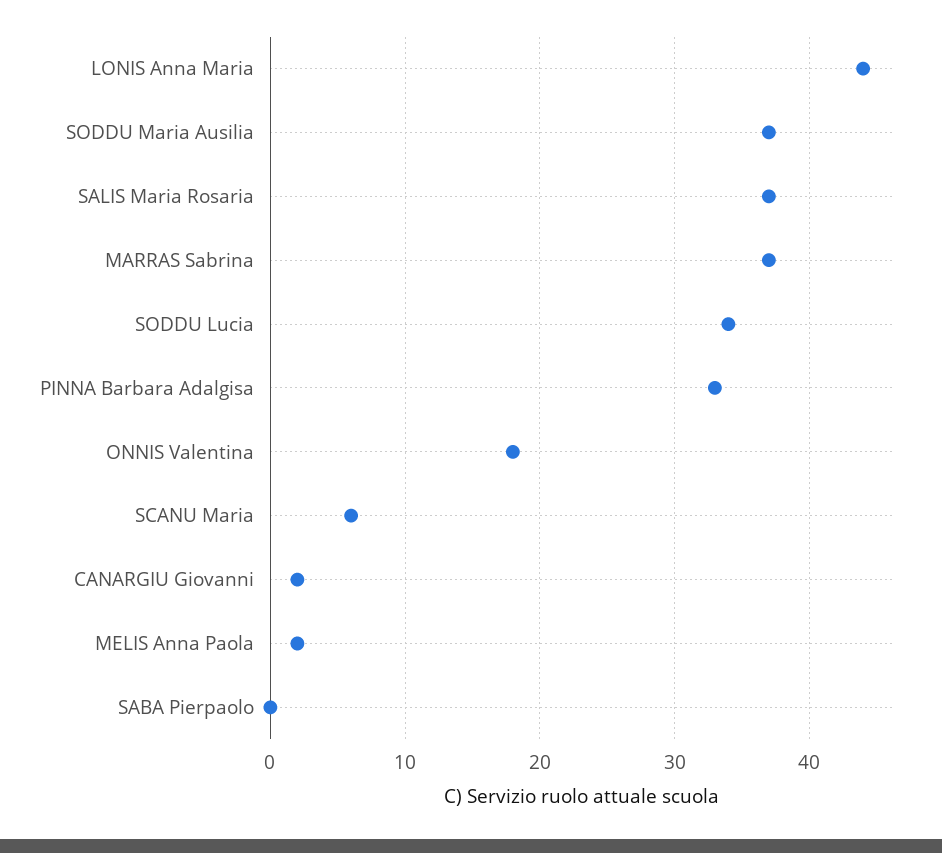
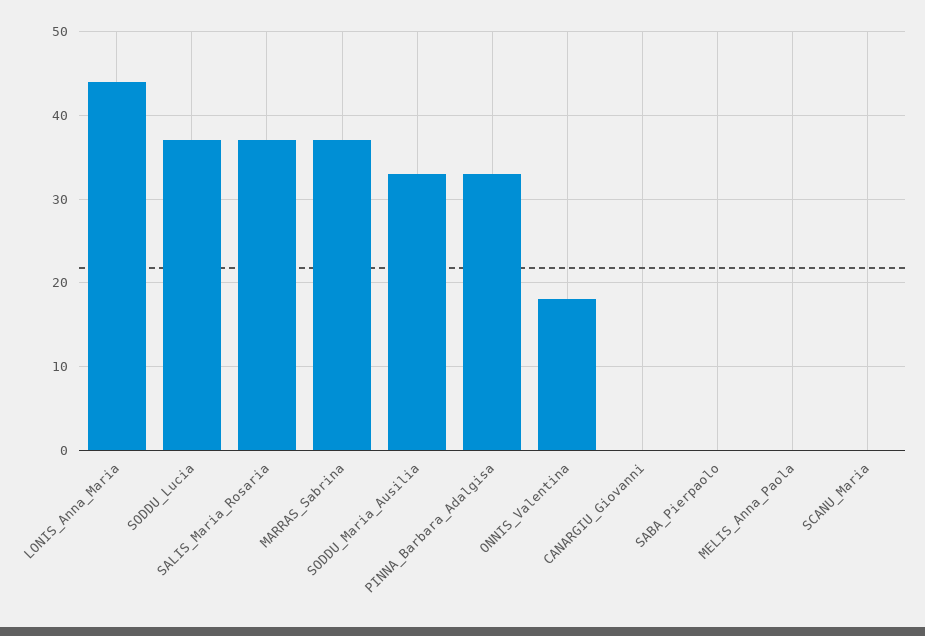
  {
    "LONIS Anna Maria": 44,
-   "SODDU Maria Ausilia": 37,
+   "SODDU Maria Ausilia": 33,
    "SALIS Maria Rosaria": 37,
    "MARRAS Sabrina": 37,
-   "SODDU Lucia": 34,
+   "SODDU Lucia": 37,
    "PINNA Barbara Adalgisa": 33,
    "ONNIS Valentina": 18,
-   "SCANU Maria": 6,
+   "SCANU Maria": 0,
-   "CANARGIU Giovanni": 2,
+   "CANARGIU Giovanni": 0,
-   "MELIS Anna Paola": 2,
+   "MELIS Anna Paola": 0,
    "SABA Pierpaolo": 0
  }

